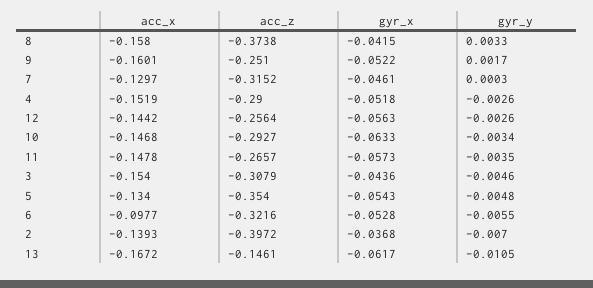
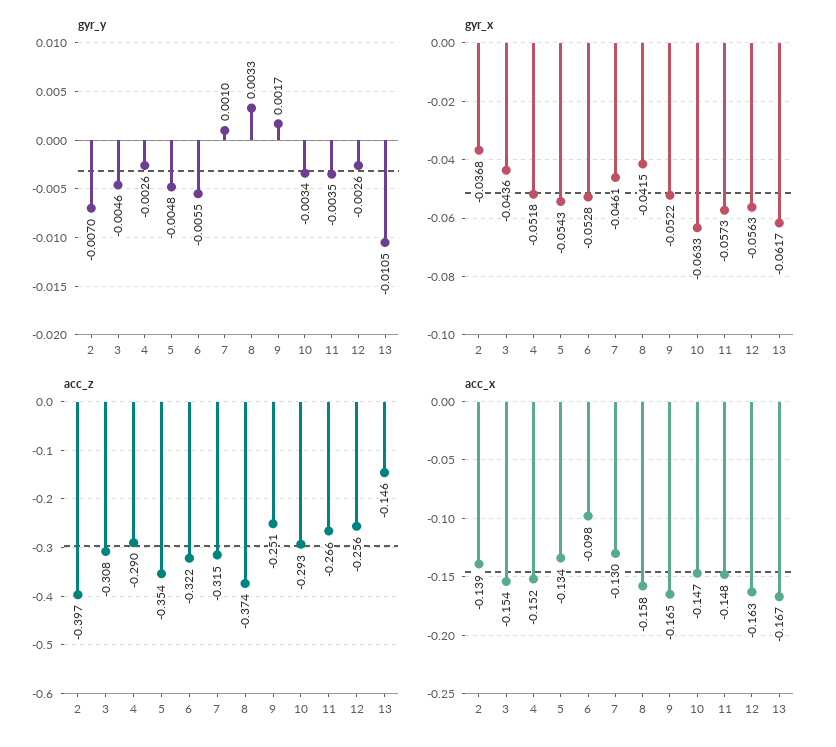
  {
    "acc_x": {
      "8": -0.158,
-     "9": -0.1601,
+     "9": -0.165,
      "7": -0.1297,
      "4": -0.1519,
-     "12": -0.1442,
+     "12": -0.163,
      "10": -0.1468,
      "11": -0.1478,
      "3": -0.154,
      "5": -0.134,
      "6": -0.0977,
      "2": -0.1393,
      "13": -0.1672
    },
    "acc_z": {
      "8": -0.3738,
      "9": -0.251,
      "7": -0.3152,
      "4": -0.29,
      "12": -0.2564,
      "10": -0.2927,
      "11": -0.2657,
      "3": -0.3079,
      "5": -0.354,
      "6": -0.3216,
      "2": -0.3972,
      "13": -0.1461
    },
    "gyr_x": {
      "8": -0.0415,
      "9": -0.0522,
      "7": -0.0461,
      "4": -0.0518,
      "12": -0.0563,
      "10": -0.0633,
      "11": -0.0573,
      "3": -0.0436,
      "5": -0.0543,
      "6": -0.0528,
      "2": -0.0368,
      "13": -0.0617
    },
    "gyr_y": {
      "8": 0.0033,
      "9": 0.0017,
-     "7": 0.0003,
+     "7": 0.001,
      "4": -0.0026,
      "12": -0.0026,
      "10": -0.0034,
      "11": -0.0035,
      "3": -0.0046,
      "5": -0.0048,
      "6": -0.0055,
      "2": -0.007,
      "13": -0.0105
    }
  }

